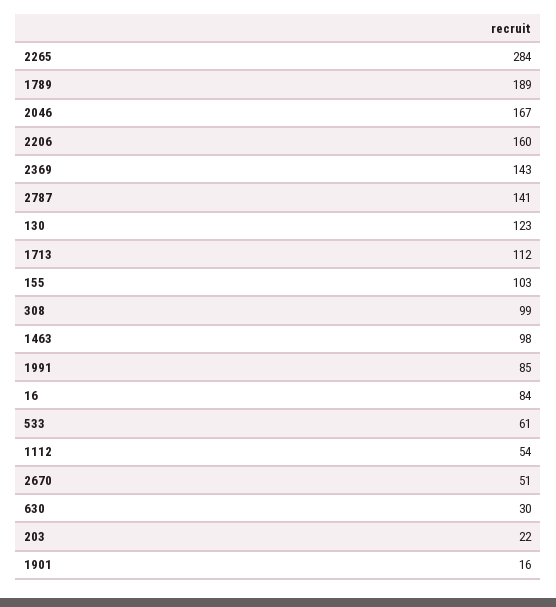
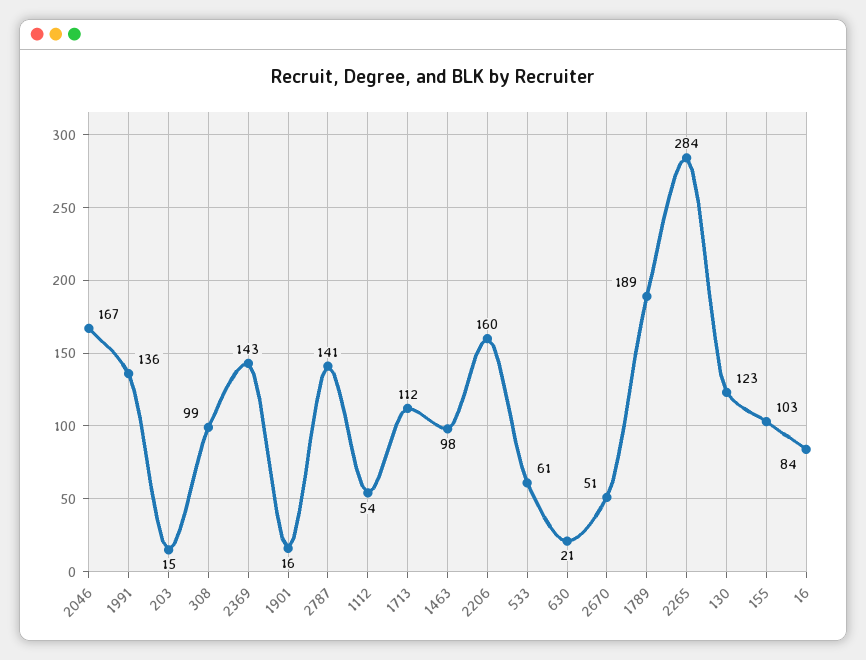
  {
    "2265": 284,
    "1789": 189,
    "2046": 167,
    "2206": 160,
    "2369": 143,
    "2787": 141,
    "130": 123,
    "1713": 112,
    "155": 103,
    "308": 99,
    "1463": 98,
-   "1991": 85,
+   "1991": 136,
    "16": 84,
    "533": 61,
    "1112": 54,
    "2670": 51,
-   "630": 30,
+   "630": 21,
-   "203": 22,
+   "203": 15,
    "1901": 16
  }

